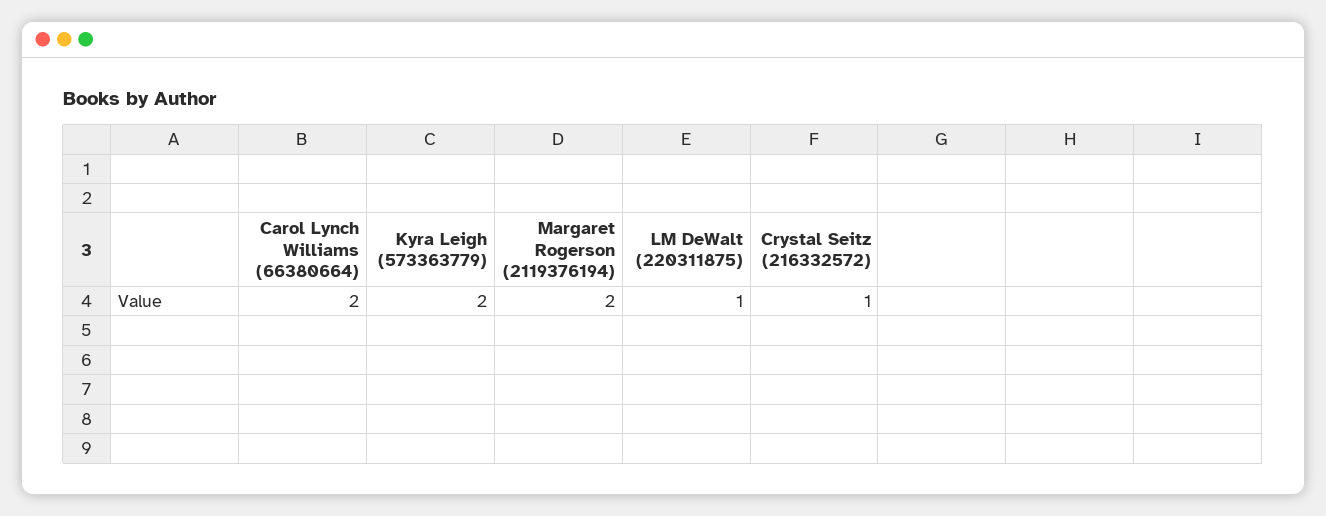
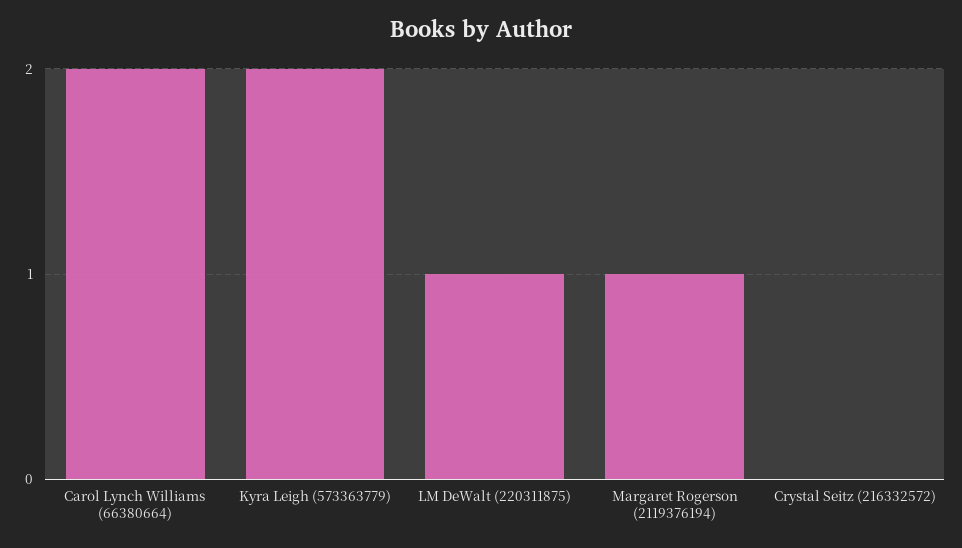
  {
    "Carol Lynch Williams (66380664)": 2,
    "Kyra Leigh (573363779)": 2,
-   "Margaret Rogerson (2119376194)": 2,
+   "Margaret Rogerson (2119376194)": 1,
    "LM DeWalt (220311875)": 1,
-   "Crystal Seitz (216332572)": 1
+   "Crystal Seitz (216332572)": 0
  }

